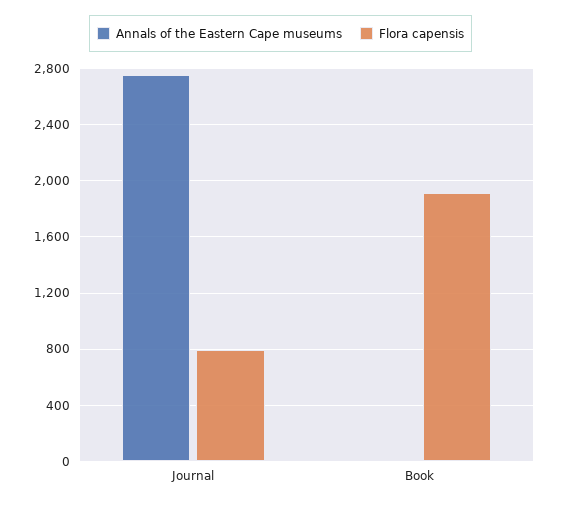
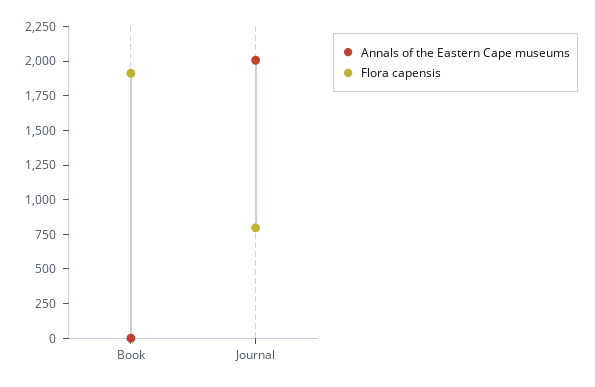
  {
    "Annals of the Eastern Cape museums": {
-     "Journal": 2750,
+     "Journal": 2000,
      "Book": 0
    },
    "Flora capensis": {
      "Journal": 800,
      "Book": 1900
    }
  }

